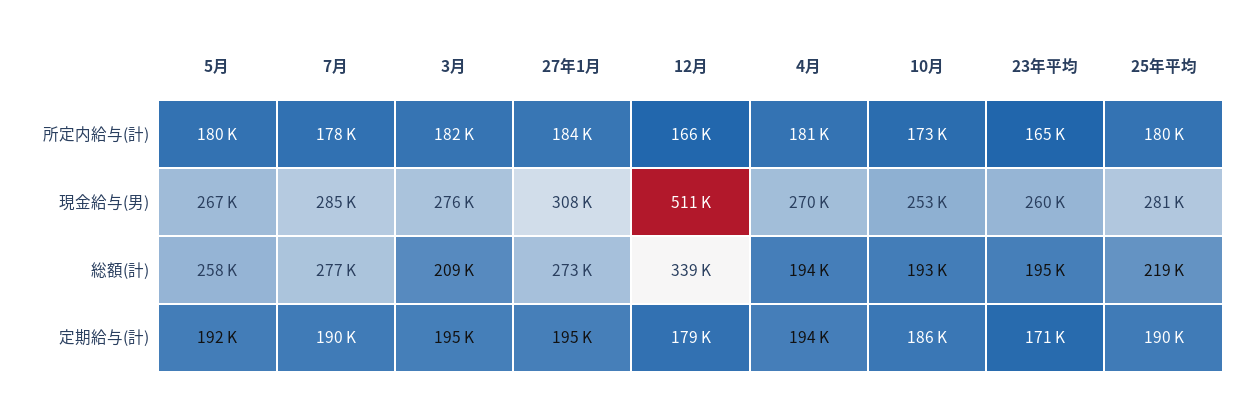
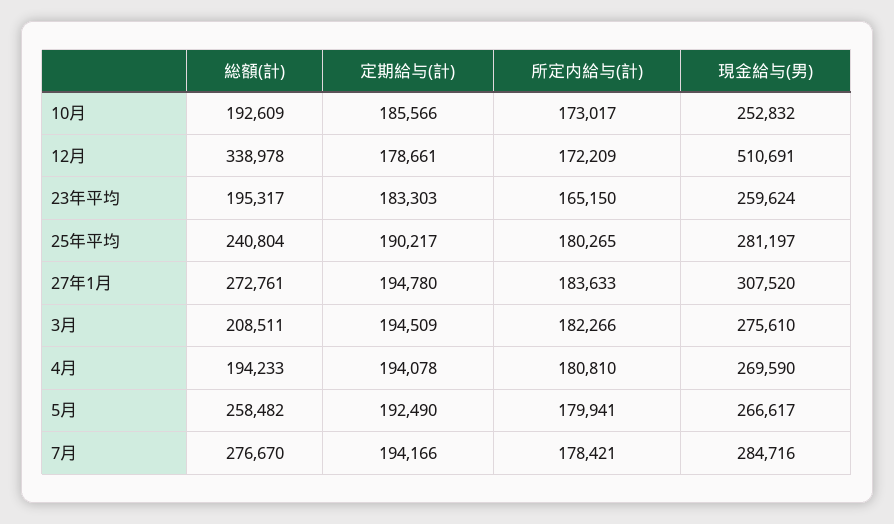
  {
    "5月": {
      "所定内給与(計)": 179941,
      "現金給与(男)": 266617,
      "総額(計)": 258482,
      "定期給与(計)": 192490
    },
    "7月": {
      "所定内給与(計)": 178421,
      "現金給与(男)": 284716,
      "総額(計)": 276670,
-     "定期給与(計)": 190000
+     "定期給与(計)": 194166
    },
    "3月": {
      "所定内給与(計)": 182266,
      "現金給与(男)": 275610,
      "総額(計)": 208511,
      "定期給与(計)": 194509
    },
    "27年1月": {
      "所定内給与(計)": 183633,
      "現金給与(男)": 307520,
      "総額(計)": 272761,
      "定期給与(計)": 194780
    },
    "12月": {
-     "所定内給与(計)": 166000,
+     "所定内給与(計)": 172209,
      "現金給与(男)": 510691,
      "総額(計)": 338978,
      "定期給与(計)": 178661
    },
    "4月": {
      "所定内給与(計)": 180810,
      "現金給与(男)": 269590,
      "総額(計)": 194233,
      "定期給与(計)": 194078
    },
    "10月": {
      "所定内給与(計)": 173017,
      "現金給与(男)": 252832,
      "総額(計)": 192609,
      "定期給与(計)": 185566
    },
    "23年平均": {
      "所定内給与(計)": 165150,
      "現金給与(男)": 259624,
      "総額(計)": 195317,
-     "定期給与(計)": 171000
+     "定期給与(計)": 183303
    },
    "25年平均": {
      "所定内給与(計)": 180265,
      "現金給与(男)": 281197,
-     "総額(計)": 219000,
+     "総額(計)": 240804,
      "定期給与(計)": 190217
    }
  }

